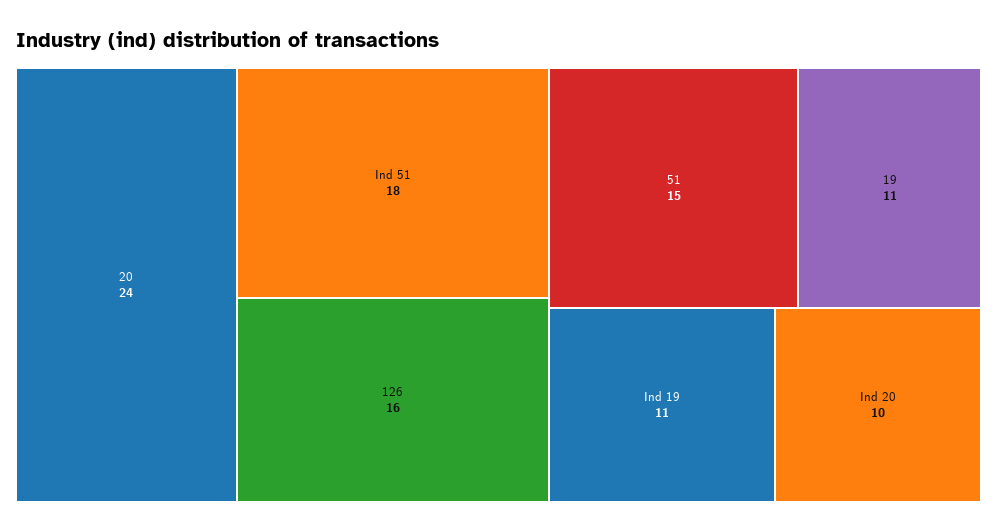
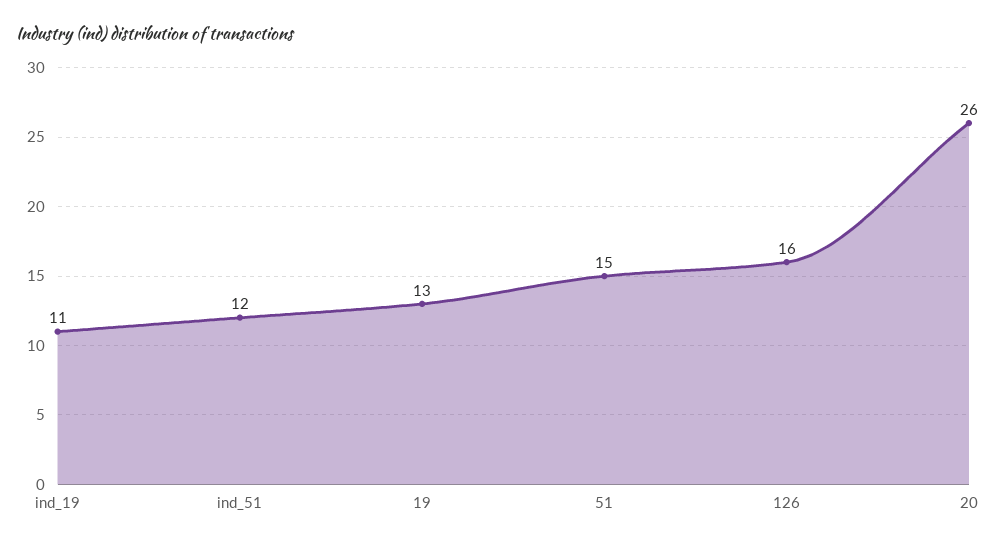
  {
-   "20": 24,
+   "20": 26,
-   "Ind 51": 18,
+   "Ind 51": 12,
    "126": 16,
    "51": 15,
-   "19": 11,
+   "19": 13,
-   "Ind 19": 11,
+   "Ind 19": 11
-   "Ind 20": 10
  }

